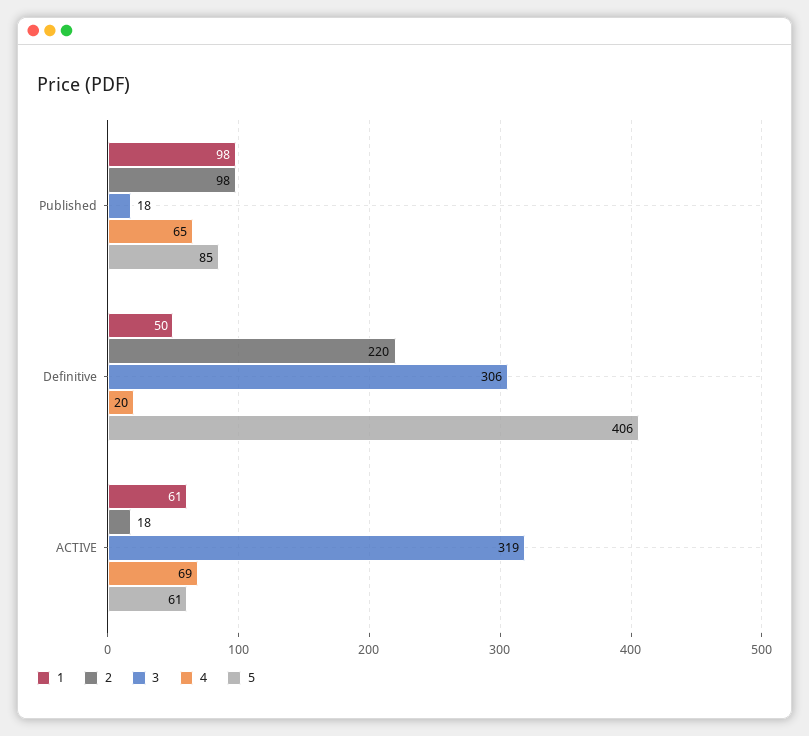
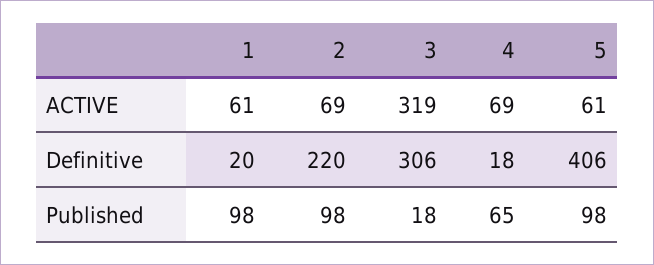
  {
    "1": {
      "Published": 98,
-     "Definitive": 50,
+     "Definitive": 20,
      "ACTIVE": 61
    },
    "2": {
      "Published": 98,
      "Definitive": 220,
-     "ACTIVE": 18
+     "ACTIVE": 69
    },
    "3": {
      "Published": 18,
      "Definitive": 306,
      "ACTIVE": 319
    },
    "4": {
      "Published": 65,
-     "Definitive": 20,
+     "Definitive": 18,
      "ACTIVE": 69
    },
    "5": {
-     "Published": 85,
+     "Published": 98,
      "Definitive": 406,
      "ACTIVE": 61
    }
  }

